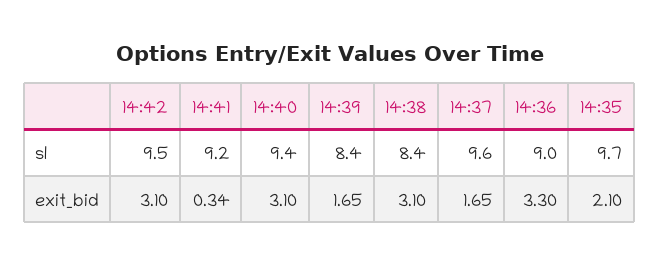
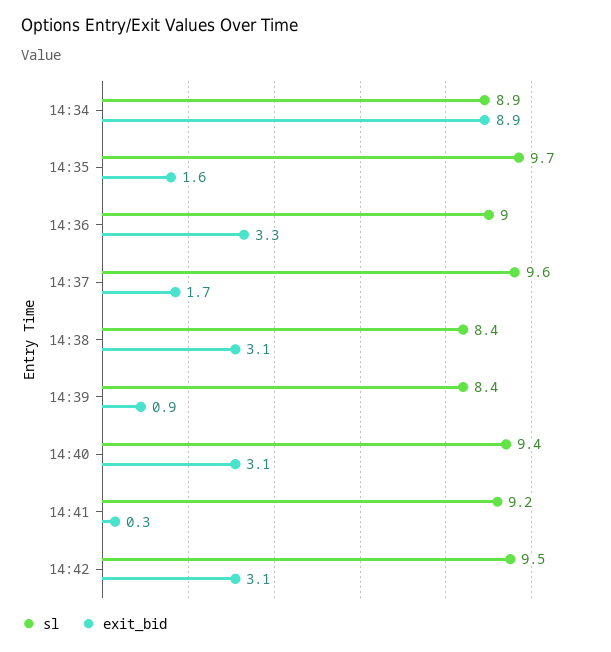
  {
    "sl": {
      "14:42": 9.5,
      "14:41": 9.2,
      "14:40": 9.4,
      "14:39": 8.4,
      "14:38": 8.4,
      "14:37": 9.6,
      "14:36": 9,
-     "14:35": 9.7
+     "14:35": 9.7,
+     "14:34": 8.9
    },
    "exit_bid": {
      "14:42": 3.1,
      "14:41": 0.34,
      "14:40": 3.1,
-     "14:39": 1.65,
+     "14:39": 0.9,
      "14:38": 3.1,
      "14:37": 1.65,
      "14:36": 3.3,
-     "14:35": 2.1
+     "14:35": 1.6,
+     "14:34": 8.9
    }
  }

